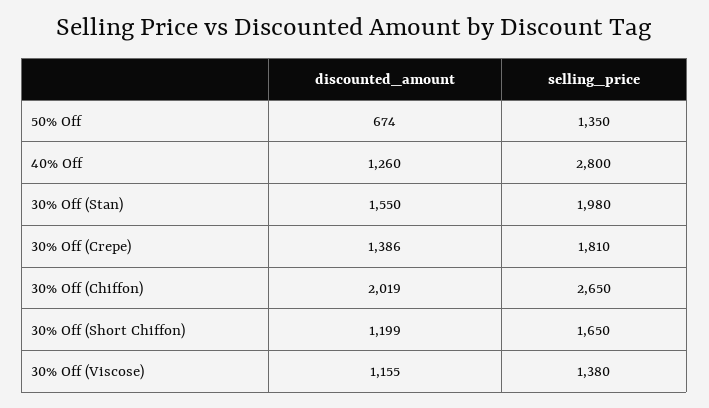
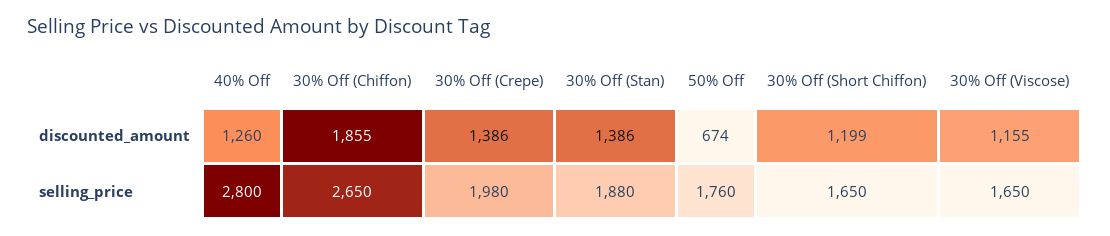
  {
    "discounted_amount": {
      "50% Off": 674,
      "40% Off": 1260,
-     "30% Off (Stan)": 1550,
+     "30% Off (Stan)": 1386,
      "30% Off (Crepe)": 1386,
-     "30% Off (Chiffon)": 2019,
+     "30% Off (Chiffon)": 1855,
      "30% Off (Short Chiffon)": 1199,
      "30% Off (Viscose)": 1155
    },
    "selling_price": {
-     "50% Off": 1350,
+     "50% Off": 1760,
      "40% Off": 2800,
-     "30% Off (Stan)": 1980,
+     "30% Off (Stan)": 1880,
-     "30% Off (Crepe)": 1810,
+     "30% Off (Crepe)": 1980,
      "30% Off (Chiffon)": 2650,
      "30% Off (Short Chiffon)": 1650,
-     "30% Off (Viscose)": 1380
+     "30% Off (Viscose)": 1650
    }
  }

